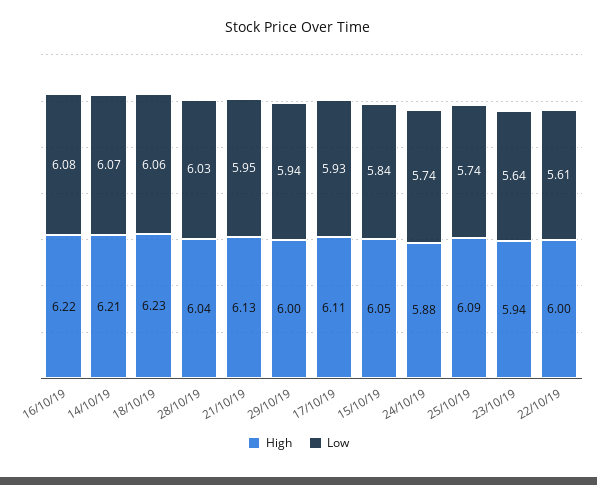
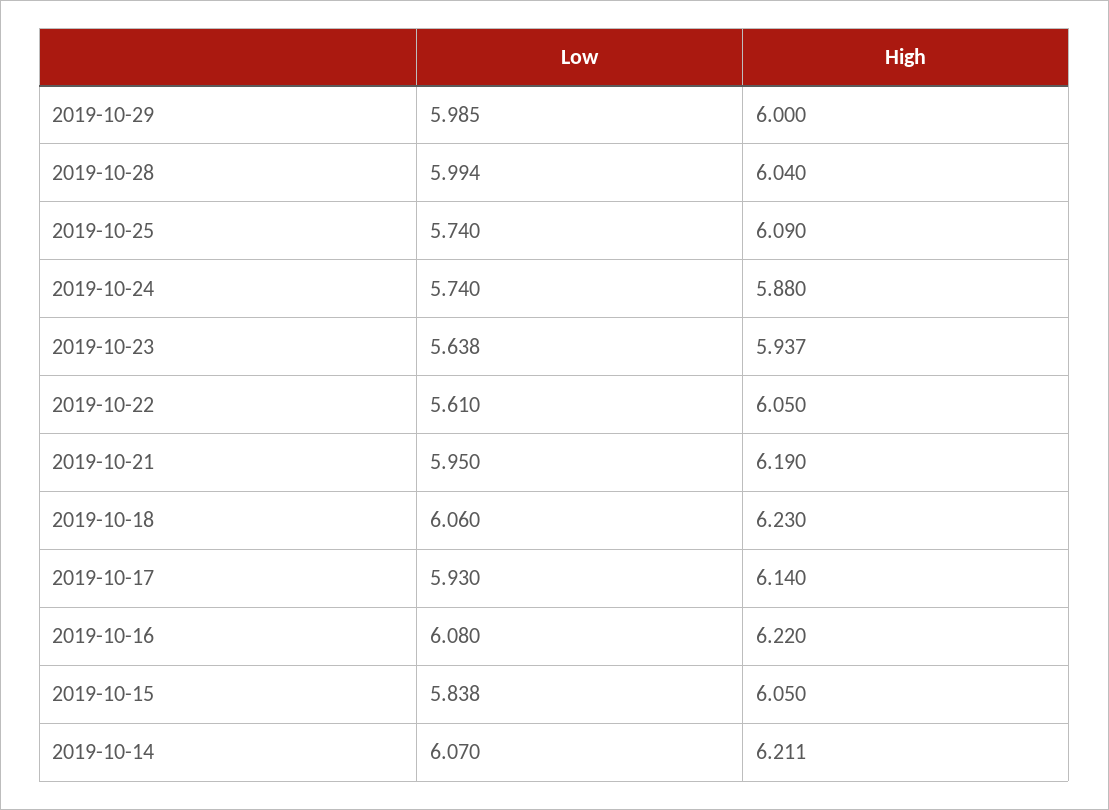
  {
    "High": {
      "16/10/19": 6.22,
      "14/10/19": 6.211,
      "18/10/19": 6.23,
      "28/10/19": 6.04,
-     "21/10/19": 6.13,
+     "21/10/19": 6.19,
      "29/10/19": 6,
-     "17/10/19": 6.11,
+     "17/10/19": 6.14,
      "15/10/19": 6.05,
      "24/10/19": 5.88,
      "25/10/19": 6.09,
      "23/10/19": 5.937,
-     "22/10/19": 6
+     "22/10/19": 6.05
    },
    "Low": {
      "16/10/19": 6.08,
      "14/10/19": 6.07,
      "18/10/19": 6.06,
-     "28/10/19": 6.03,
+     "28/10/19": 5.994,
      "21/10/19": 5.95,
-     "29/10/19": 5.94,
+     "29/10/19": 5.985,
      "17/10/19": 5.93,
      "15/10/19": 5.838,
      "24/10/19": 5.74,
      "25/10/19": 5.74,
      "23/10/19": 5.638,
      "22/10/19": 5.61
    }
  }

